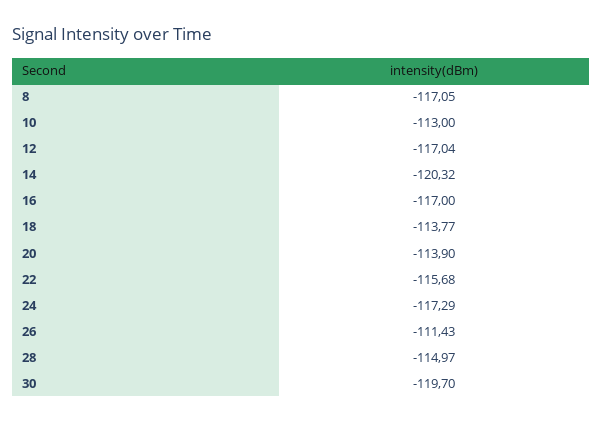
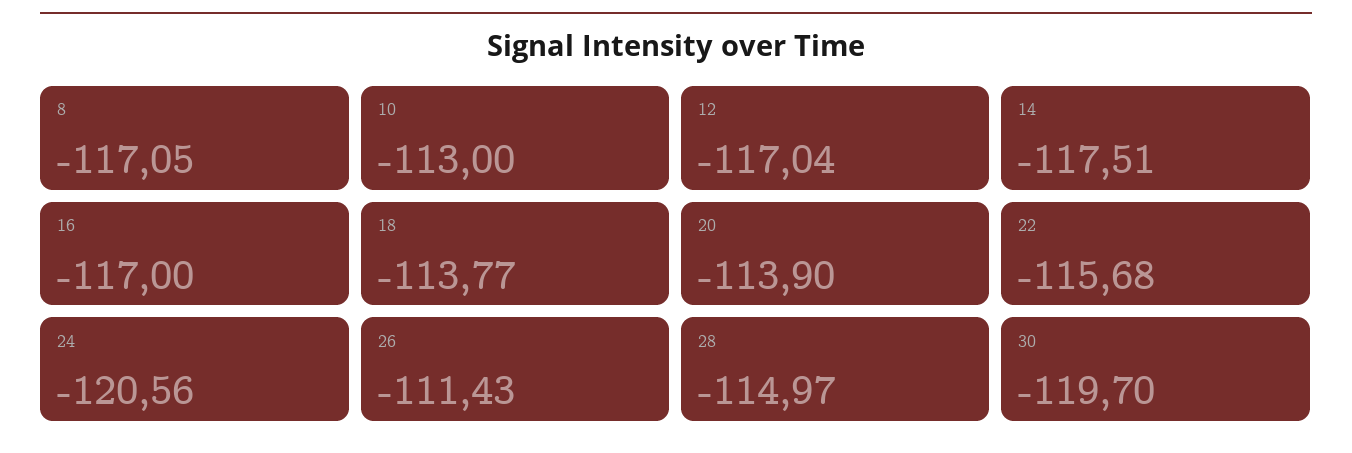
  {
    "8": -117.05,
    "10": -113,
    "12": -117.04,
-   "14": -120.32,
+   "14": -117.51,
    "16": -117,
    "18": -113.77,
    "20": -113.9,
    "22": -115.68,
-   "24": -117.29,
+   "24": -120.56,
    "26": -111.43,
    "28": -114.97,
    "30": -119.7
  }

